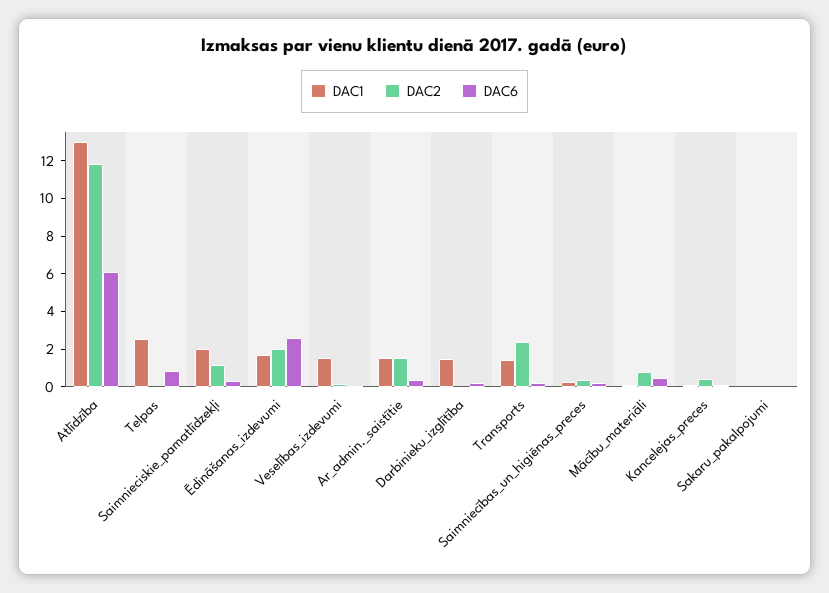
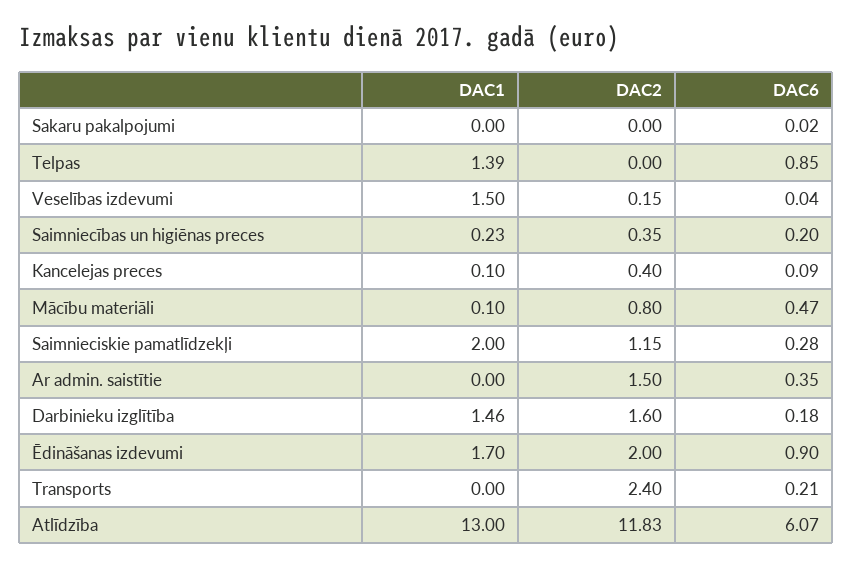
  {
    "DAC1": {
      "Atlīdzība": 13,
-     "Telpas": 2.5,
+     "Telpas": 1.39,
      "Saimnieciskie_pamatlīdzekļi": 2,
      "Ēdināšanas_izdevumi": 1.7,
      "Veselības_izdevumi": 1.5,
-     "Ar_admin._saistītie": 1.5,
+     "Ar_admin._saistītie": 0,
      "Darbinieku_izglītība": 1.46,
-     "Transports": 1.5,
+     "Transports": 0,
      "Saimniecības_un_higiēnas_preces": 0.23,
      "Mācību_materiāli": 0.1,
      "Kancelejas_preces": 0.1,
      "Sakaru_pakalpojumi": 0
    },
    "DAC2": {
      "Atlīdzība": 11.83,
      "Telpas": 0,
      "Saimnieciskie_pamatlīdzekļi": 1.15,
      "Ēdināšanas_izdevumi": 2,
      "Veselības_izdevumi": 0.15,
      "Ar_admin._saistītie": 1.5,
-     "Darbinieku_izglītība": 0,
+     "Darbinieku_izglītība": 1.6,
      "Transports": 2.4,
      "Saimniecības_un_higiēnas_preces": 0.35,
      "Mācību_materiāli": 0.8,
      "Kancelejas_preces": 0.4,
      "Sakaru_pakalpojumi": 0
    },
    "DAC6": {
      "Atlīdzība": 6.07,
      "Telpas": 0.85,
      "Saimnieciskie_pamatlīdzekļi": 0.28,
-     "Ēdināšanas_izdevumi": 2.5,
+     "Ēdināšanas_izdevumi": 0.9,
      "Veselības_izdevumi": 0.04,
      "Ar_admin._saistītie": 0.35,
      "Darbinieku_izglītība": 0.18,
      "Transports": 0.21,
      "Saimniecības_un_higiēnas_preces": 0.2,
      "Mācību_materiāli": 0.47,
      "Kancelejas_preces": 0.09,
      "Sakaru_pakalpojumi": 0.02
    }
  }

